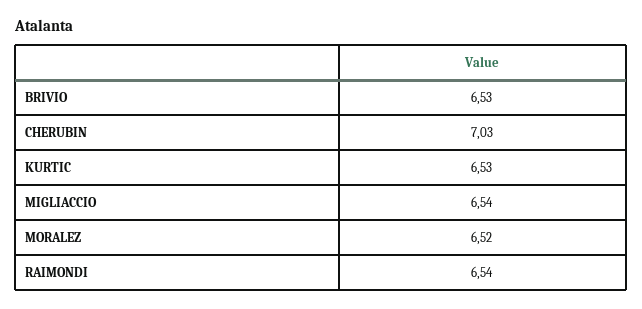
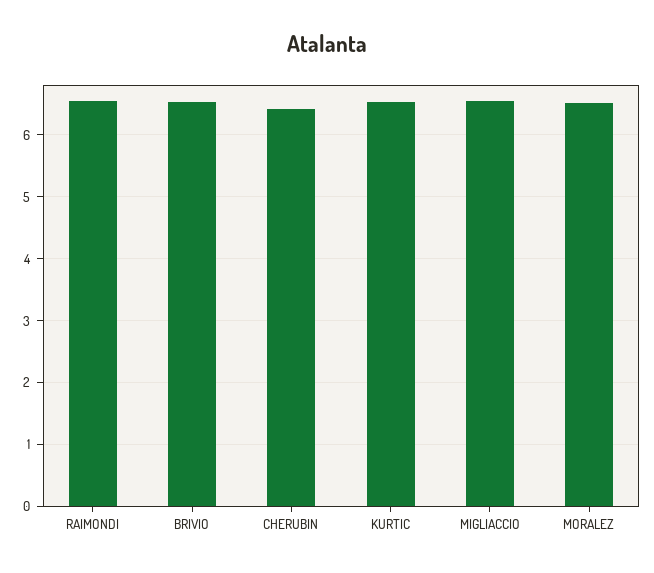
  {
    "BRIVIO": 6.53,
-   "CHERUBIN": 7.03,
+   "CHERUBIN": 6.4,
    "KURTIC": 6.53,
    "MIGLIACCIO": 6.54,
    "MORALEZ": 6.52,
    "RAIMONDI": 6.54
  }

